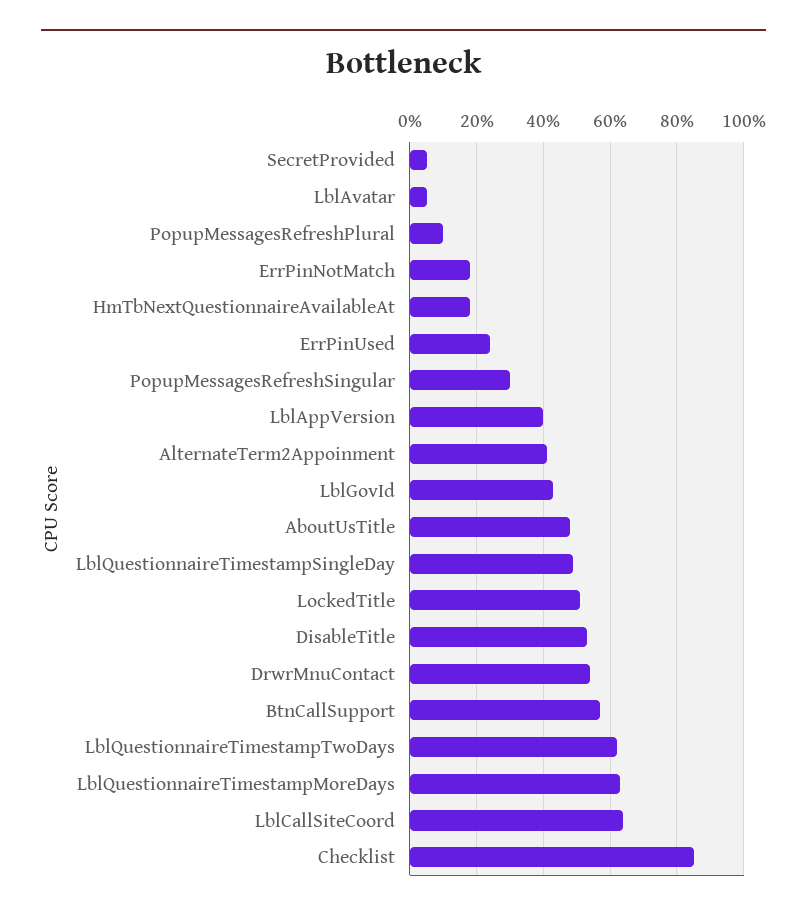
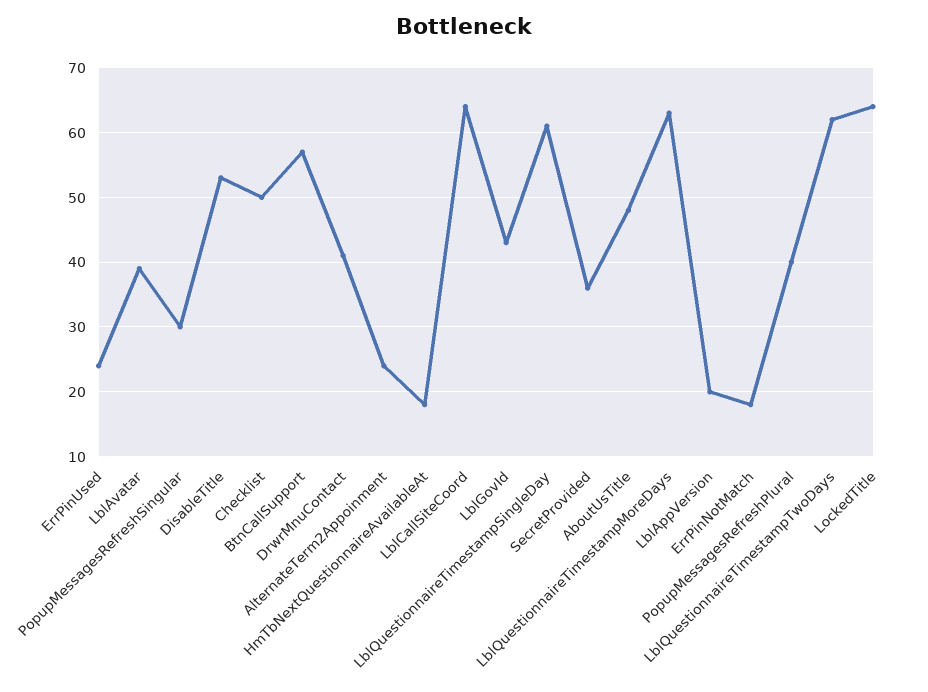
  {
-   "SecretProvided": 5,
+   "SecretProvided": 36,
-   "LblAvatar": 5,
+   "LblAvatar": 39,
-   "PopupMessagesRefreshPlural": 10,
+   "PopupMessagesRefreshPlural": 40,
    "ErrPinNotMatch": 18,
    "HmTbNextQuestionnaireAvailableAt": 18,
    "ErrPinUsed": 24,
    "PopupMessagesRefreshSingular": 30,
-   "LblAppVersion": 40,
+   "LblAppVersion": 20,
-   "AlternateTerm2Appoinment": 40,
+   "AlternateTerm2Appoinment": 24,
    "LblGovId": 43,
    "AboutUsTitle": 48,
-   "LblQuestionnaireTimestampSingleDay": 50,
+   "LblQuestionnaireTimestampSingleDay": 61,
-   "LockedTitle": 50,
+   "LockedTitle": 64,
    "DisableTitle": 53,
-   "DrwrMnuContact": 55,
+   "DrwrMnuContact": 41,
    "BtnCallSupport": 57,
    "LblQuestionnaireTimestampTwoDays": 62,
    "LblQuestionnaireTimestampMoreDays": 63,
    "LblCallSiteCoord": 64,
-   "Checklist": 85
+   "Checklist": 50
  }

